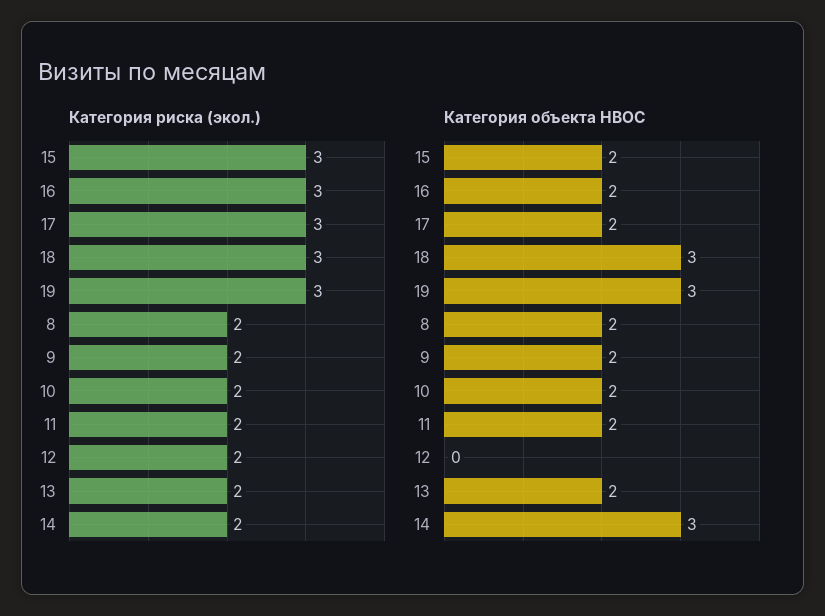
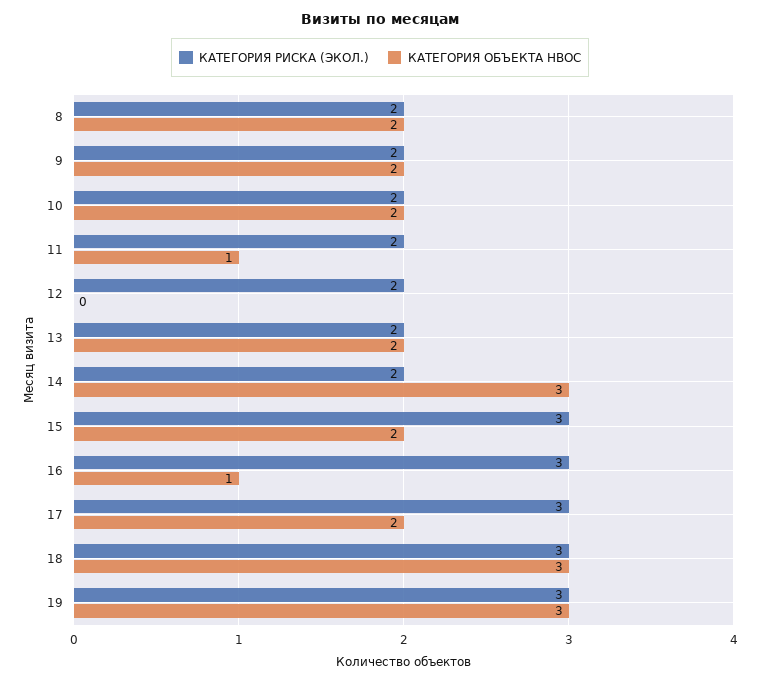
  {
    "Категория риска (экол.)": {
      "15": 3,
      "16": 3,
      "17": 3,
      "18": 3,
      "19": 3,
      "8": 2,
      "9": 2,
      "10": 2,
      "11": 2,
      "12": 2,
      "13": 2,
      "14": 2
    },
    "Категория объекта НВОС": {
      "15": 2,
-     "16": 2,
+     "16": 1,
      "17": 2,
      "18": 3,
      "19": 3,
      "8": 2,
      "9": 2,
      "10": 2,
-     "11": 2,
+     "11": 1,
      "12": 0,
      "13": 2,
      "14": 3
    }
  }

